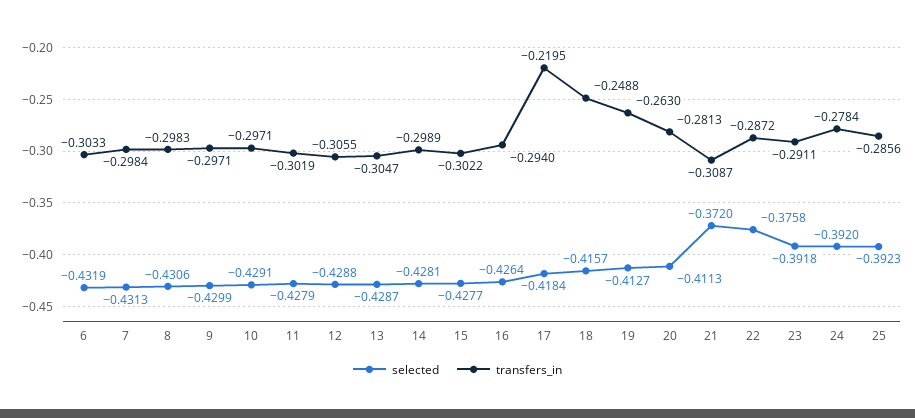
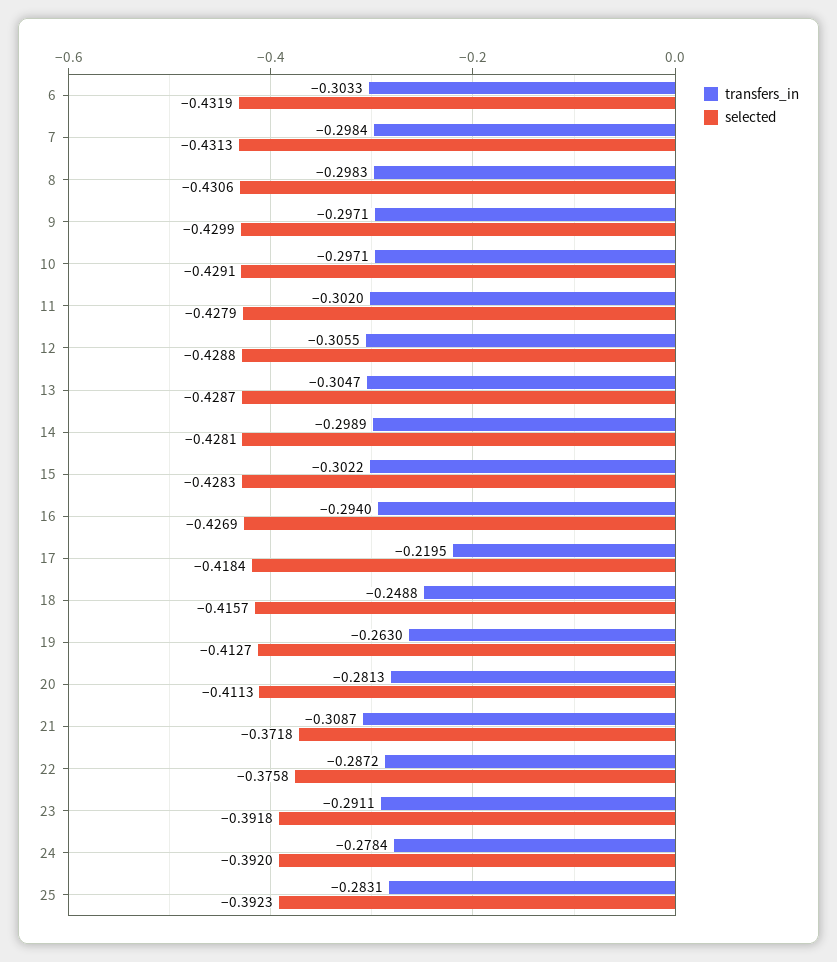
  {
    "selected": {
      "6": -0.4319,
      "7": -0.4313,
      "8": -0.4306,
      "9": -0.4299,
      "10": -0.4291,
      "11": -0.4279,
      "12": -0.4288,
      "13": -0.4287,
      "14": -0.4281,
-     "15": -0.4277,
+     "15": -0.4283,
-     "16": -0.4264,
+     "16": -0.4269,
      "17": -0.4184,
      "18": -0.4157,
      "19": -0.4127,
      "20": -0.4113,
-     "21": -0.372,
+     "21": -0.3718,
      "22": -0.3758,
      "23": -0.3918,
      "24": -0.392,
      "25": -0.3923
    },
    "transfers_in": {
      "6": -0.3033,
      "7": -0.2984,
      "8": -0.2983,
      "9": -0.2971,
      "10": -0.2971,
-     "11": -0.3019,
+     "11": -0.302,
      "12": -0.3055,
      "13": -0.3047,
      "14": -0.2989,
      "15": -0.3022,
      "16": -0.294,
      "17": -0.2195,
      "18": -0.2488,
      "19": -0.263,
      "20": -0.2813,
      "21": -0.3087,
      "22": -0.2872,
      "23": -0.2911,
      "24": -0.2784,
-     "25": -0.2856
+     "25": -0.2831
    }
  }

